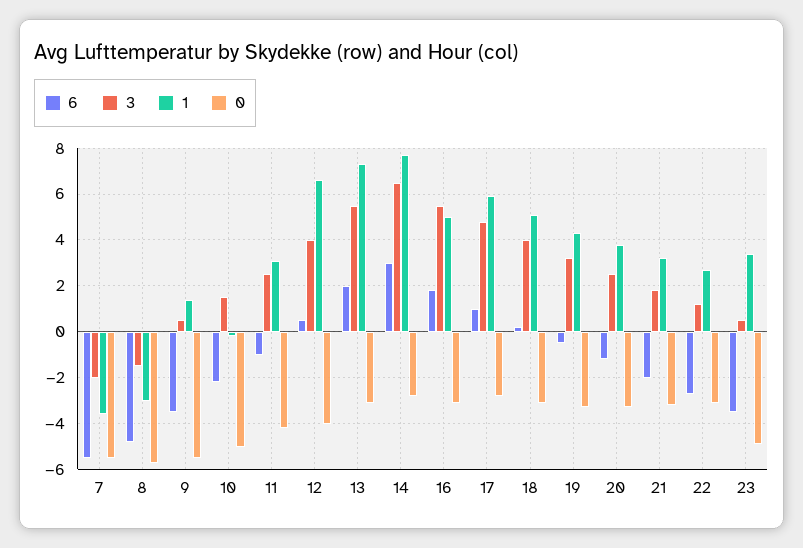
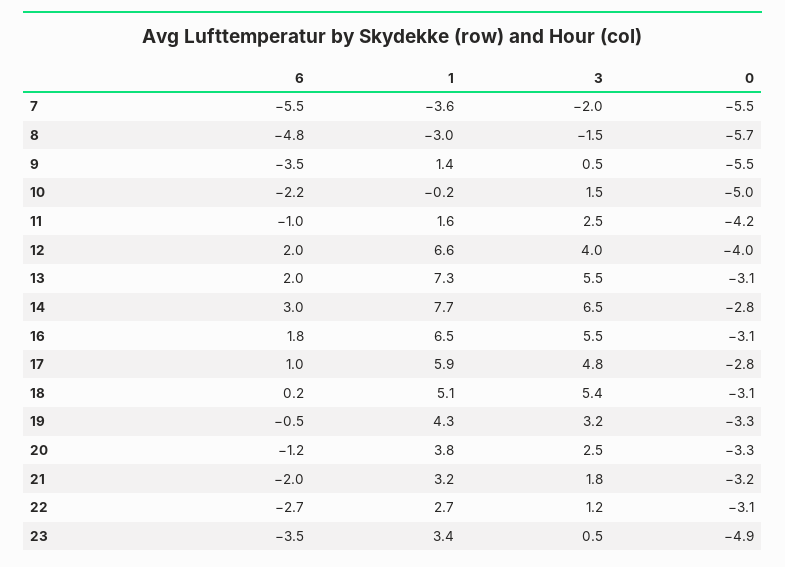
  {
    "6": {
      "7": -5.5,
      "8": -4.8,
      "9": -3.5,
      "10": -2.2,
      "11": -1,
-     "12": 0.5,
+     "12": 2,
      "13": 2,
      "14": 3,
      "16": 1.8,
      "17": 1,
      "18": 0.2,
      "19": -0.5,
      "20": -1.2,
      "21": -2,
      "22": -2.7,
      "23": -3.5
    },
    "3": {
      "7": -2,
      "8": -1.5,
      "9": 0.5,
      "10": 1.5,
      "11": 2.5,
      "12": 4,
      "13": 5.5,
      "14": 6.5,
      "16": 5.5,
      "17": 4.8,
-     "18": 4,
+     "18": 5.4,
      "19": 3.2,
      "20": 2.5,
      "21": 1.8,
      "22": 1.2,
      "23": 0.5
    },
    "1": {
      "7": -3.6,
      "8": -3,
      "9": 1.4,
      "10": -0.2,
-     "11": 3,
+     "11": 1.6,
      "12": 6.6,
      "13": 7.3,
      "14": 7.7,
-     "16": 5,
+     "16": 6.5,
      "17": 5.9,
      "18": 5.1,
      "19": 4.3,
      "20": 3.8,
      "21": 3.2,
      "22": 2.7,
      "23": 3.4
    },
    "0": {
      "7": -5.5,
      "8": -5.7,
      "9": -5.5,
      "10": -5,
      "11": -4.2,
      "12": -4,
      "13": -3.1,
      "14": -2.8,
      "16": -3.1,
      "17": -2.8,
      "18": -3.1,
      "19": -3.3,
      "20": -3.3,
      "21": -3.2,
      "22": -3.1,
      "23": -4.9
    }
  }

